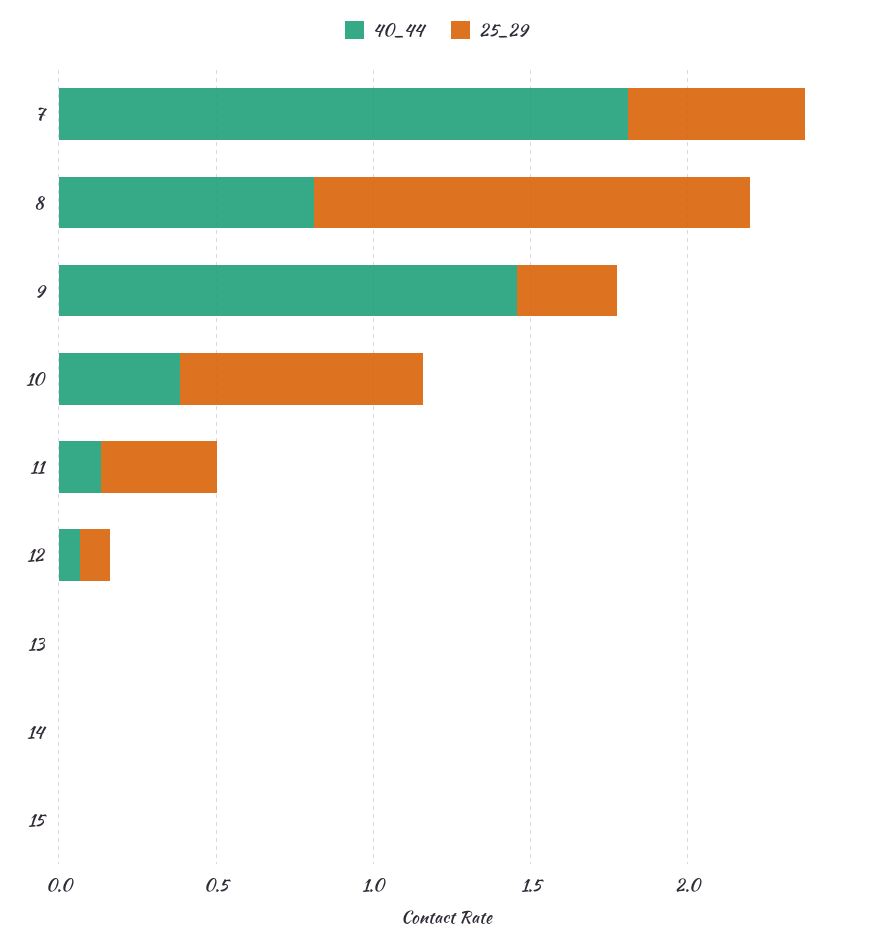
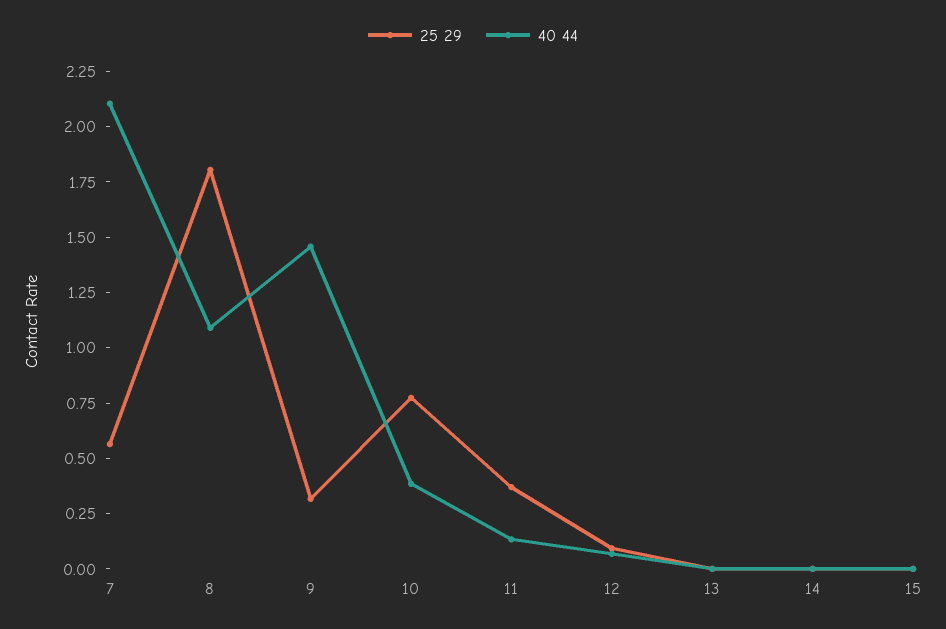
  {
    "40_44": {
-     "7": 1.8,
+     "7": 2.1,
-     "8": 0.8,
+     "8": 1.1,
      "9": 1.45,
      "10": 0.4,
      "11": 0.15,
      "12": 0.05,
      "13": 0,
      "14": 0,
      "15": 0
    },
    "25_29": {
      "7": 0.55,
-     "8": 1.4,
+     "8": 1.8,
      "9": 0.3,
      "10": 0.75,
      "11": 0.35,
      "12": 0.1,
      "13": 0,
      "14": 0,
      "15": 0
    }
  }

